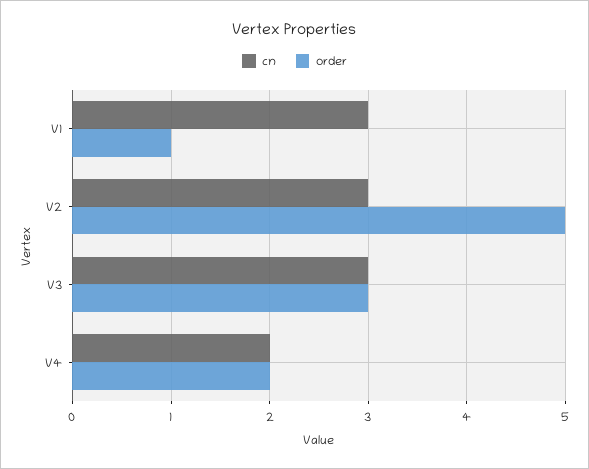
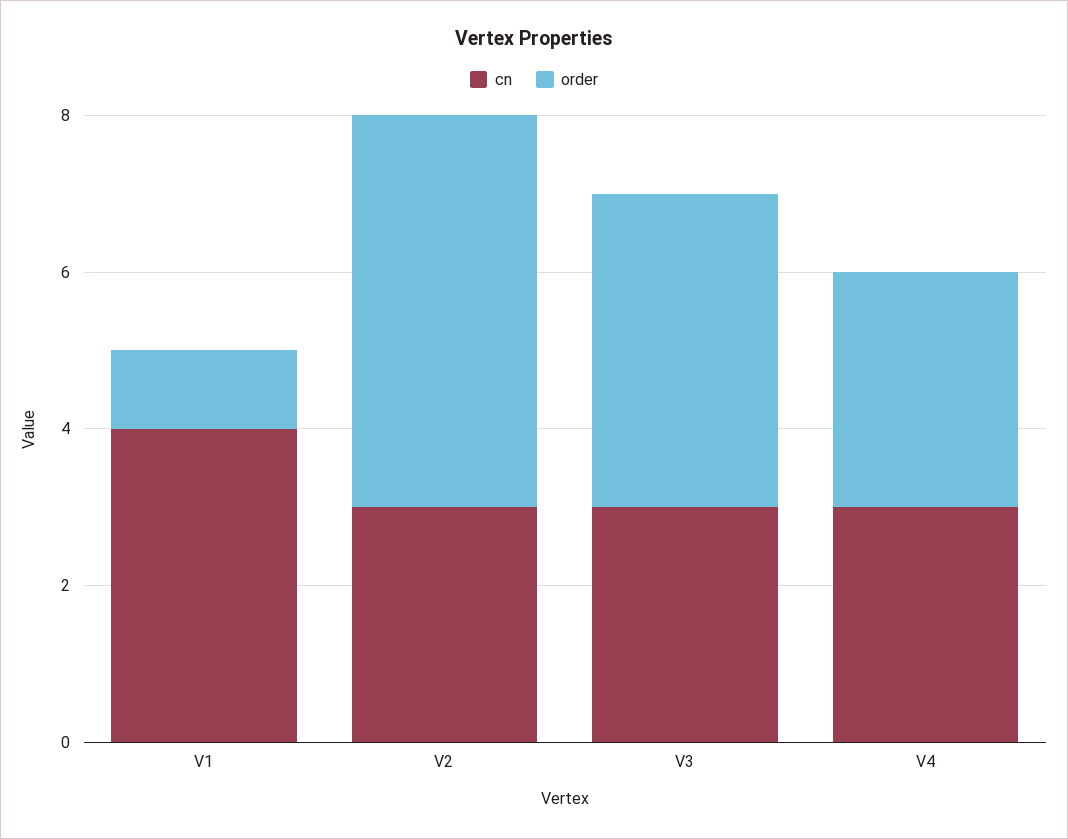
  {
    "cn": {
-     "V1": 3,
+     "V1": 4,
      "V2": 3,
      "V3": 3,
-     "V4": 2
+     "V4": 3
    },
    "order": {
      "V1": 1,
      "V2": 5,
-     "V3": 3,
+     "V3": 4,
-     "V4": 2
+     "V4": 3
    }
  }

